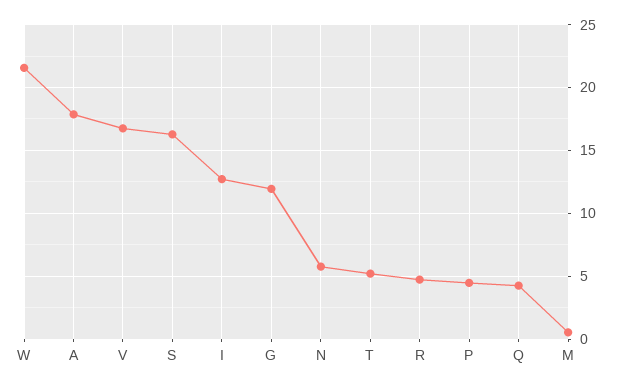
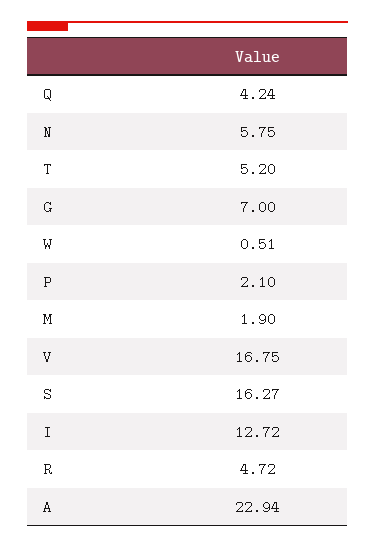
  {
-   "W": 21.5,
+   "W": 0.51,
-   "A": 18,
+   "A": 22.94,
    "V": 16.75,
    "S": 16.27,
    "I": 12.72,
-   "G": 12,
+   "G": 7,
    "N": 5.75,
    "T": 5.2,
    "R": 4.72,
-   "P": 4.5,
+   "P": 2.1,
    "Q": 4.24,
-   "M": 0.5
+   "M": 1.9
  }

